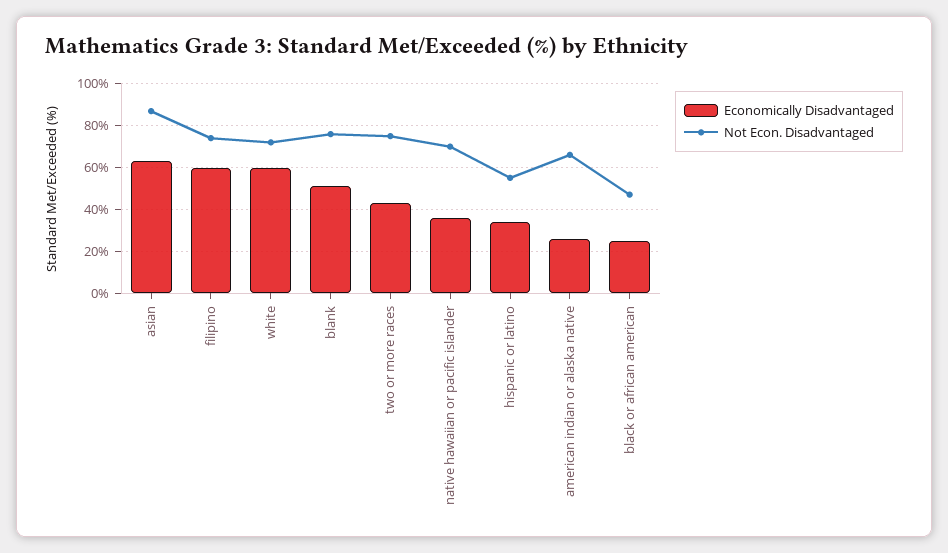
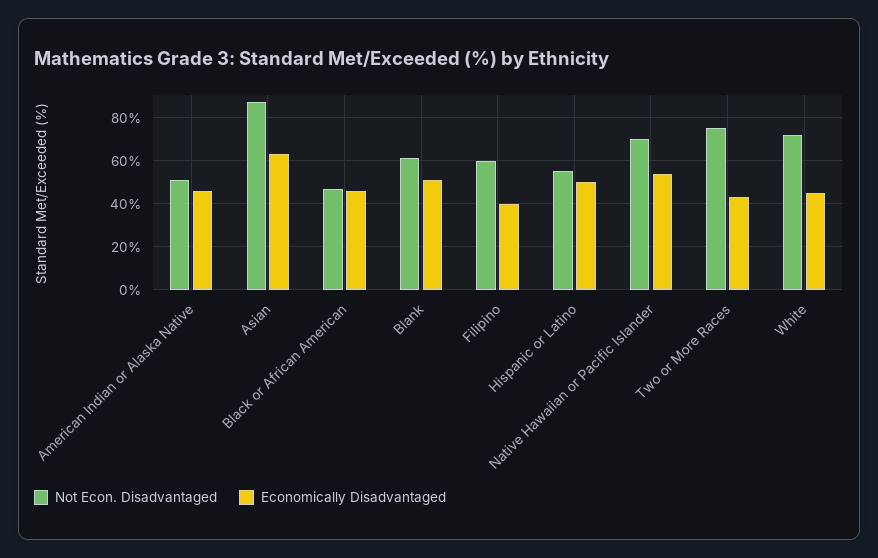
  {
    "Economically Disadvantaged": {
      "asian": 65,
-     "filipino": 60,
+     "filipino": 40,
-     "white": 60,
+     "white": 45,
      "blank": 50,
      "two or more races": 45,
-     "native hawaiian or pacific islander": 35,
+     "native hawaiian or pacific islander": 55,
-     "hispanic or latino": 35,
+     "hispanic or latino": 50,
-     "american indian or alaska native": 25,
+     "american indian or alaska native": 45,
-     "black or african american": 25
+     "black or african american": 45
    },
    "Not Econ. Disadvantaged": {
      "asian": 85,
-     "filipino": 75,
+     "filipino": 60,
      "white": 70,
-     "blank": 75,
+     "blank": 60,
      "two or more races": 75,
      "native hawaiian or pacific islander": 70,
      "hispanic or latino": 55,
-     "american indian or alaska native": 65,
+     "american indian or alaska native": 50,
      "black or african american": 45
    }
  }

